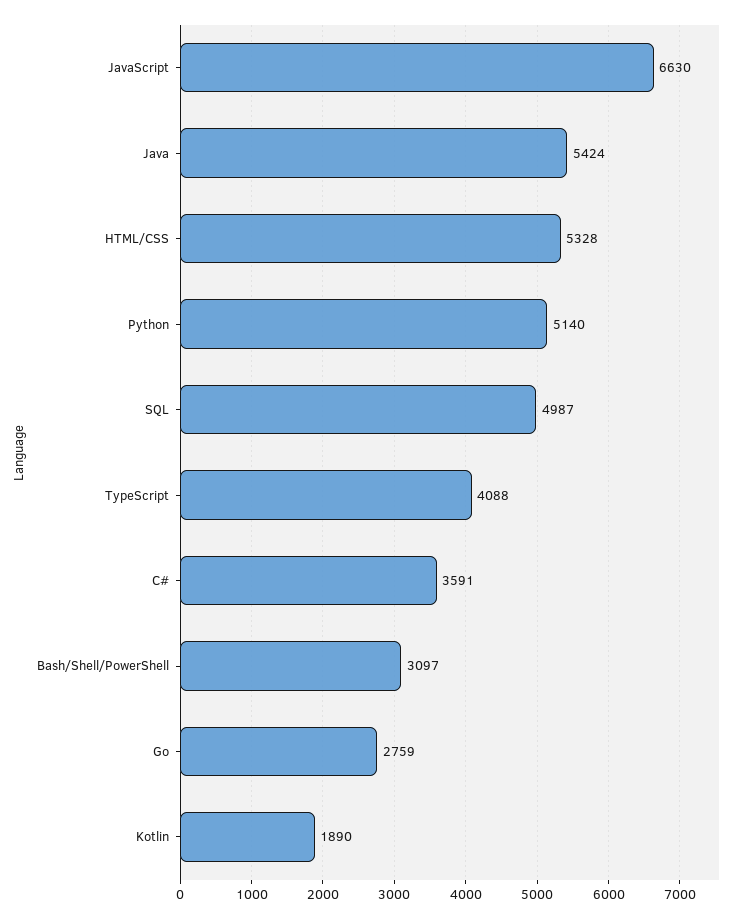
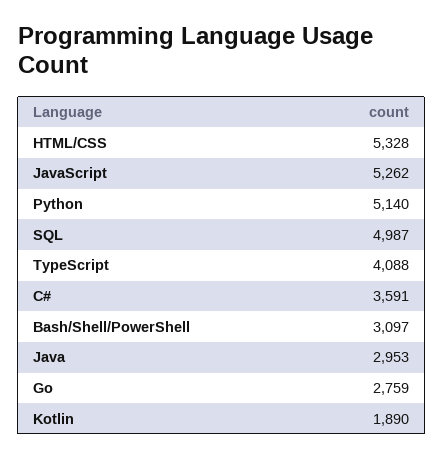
  {
-   "JavaScript": 6630,
+   "JavaScript": 5262,
-   "Java": 5424,
+   "Java": 2953,
    "HTML/CSS": 5328,
    "Python": 5140,
    "SQL": 4987,
    "TypeScript": 4088,
    "C#": 3591,
    "Bash/Shell/PowerShell": 3097,
    "Go": 2759,
    "Kotlin": 1890
  }

